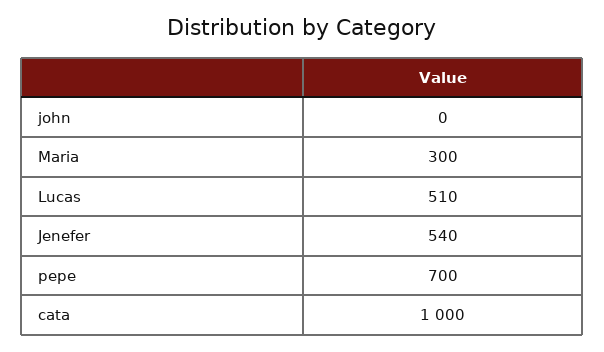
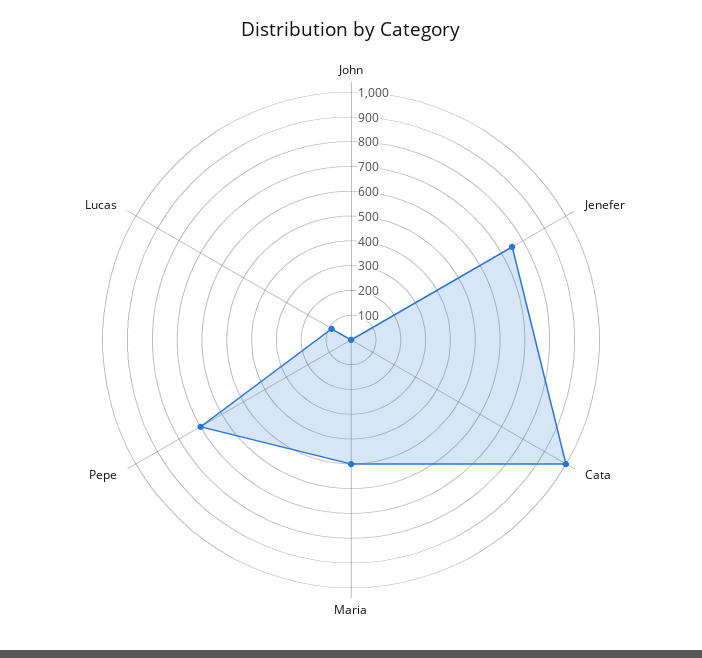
  {
    "john": 0,
-   "Maria": 300,
+   "Maria": 500,
-   "Lucas": 510,
+   "Lucas": 100,
-   "Jenefer": 540,
+   "Jenefer": 750,
    "pepe": 700,
    "cata": 1000
  }

